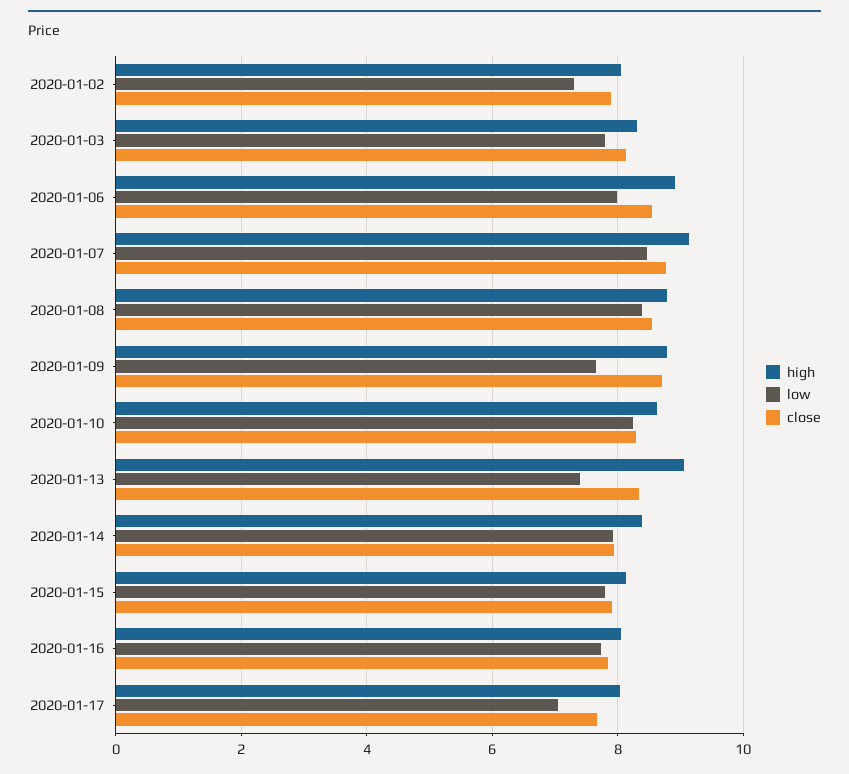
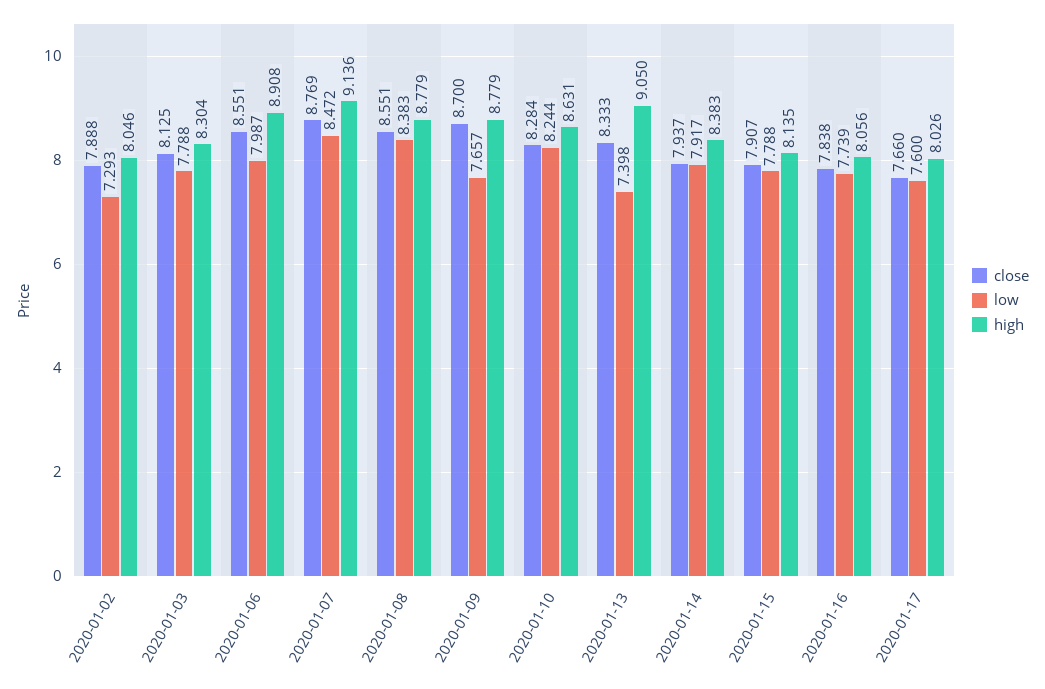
  {
    "high": {
      "2020-01-02": 8.046,
      "2020-01-03": 8.304,
      "2020-01-06": 8.908,
      "2020-01-07": 9.136,
      "2020-01-08": 8.779,
      "2020-01-09": 8.779,
      "2020-01-10": 8.631,
      "2020-01-13": 9.05,
      "2020-01-14": 8.383,
      "2020-01-15": 8.135,
      "2020-01-16": 8.056,
      "2020-01-17": 8.026
    },
    "low": {
      "2020-01-02": 7.293,
      "2020-01-03": 7.788,
      "2020-01-06": 7.987,
      "2020-01-07": 8.472,
      "2020-01-08": 8.383,
      "2020-01-09": 7.657,
      "2020-01-10": 8.244,
      "2020-01-13": 7.398,
      "2020-01-14": 7.917,
      "2020-01-15": 7.788,
      "2020-01-16": 7.739,
-     "2020-01-17": 7
+     "2020-01-17": 7.6
    },
    "close": {
      "2020-01-02": 7.888,
      "2020-01-03": 8.125,
      "2020-01-06": 8.551,
      "2020-01-07": 8.769,
      "2020-01-08": 8.551,
      "2020-01-09": 8.7,
      "2020-01-10": 8.284,
      "2020-01-13": 8.333,
      "2020-01-14": 7.937,
      "2020-01-15": 7.907,
      "2020-01-16": 7.838,
      "2020-01-17": 7.66
    }
  }

